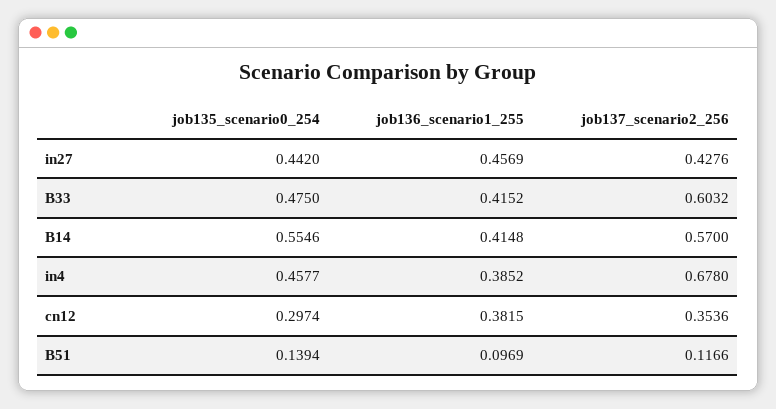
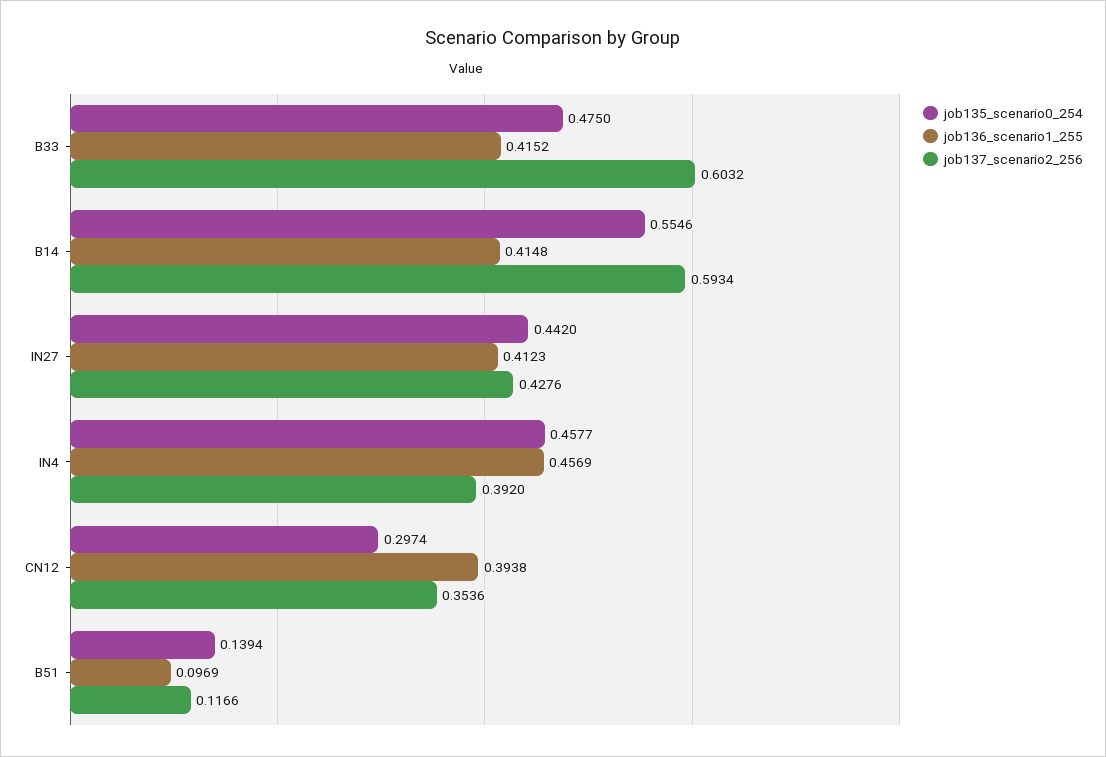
  {
    "job135_scenario0_254": {
      "in27": 0.442,
      "B33": 0.475,
      "B14": 0.5546,
      "in4": 0.4577,
      "cn12": 0.2974,
      "B51": 0.1394
    },
    "job136_scenario1_255": {
-     "in27": 0.4569,
+     "in27": 0.4123,
      "B33": 0.4152,
      "B14": 0.4148,
-     "in4": 0.3852,
+     "in4": 0.4569,
-     "cn12": 0.3815,
+     "cn12": 0.3938,
      "B51": 0.0969
    },
    "job137_scenario2_256": {
      "in27": 0.4276,
      "B33": 0.6032,
-     "B14": 0.57,
+     "B14": 0.5934,
-     "in4": 0.678,
+     "in4": 0.392,
      "cn12": 0.3536,
      "B51": 0.1166
    }
  }

